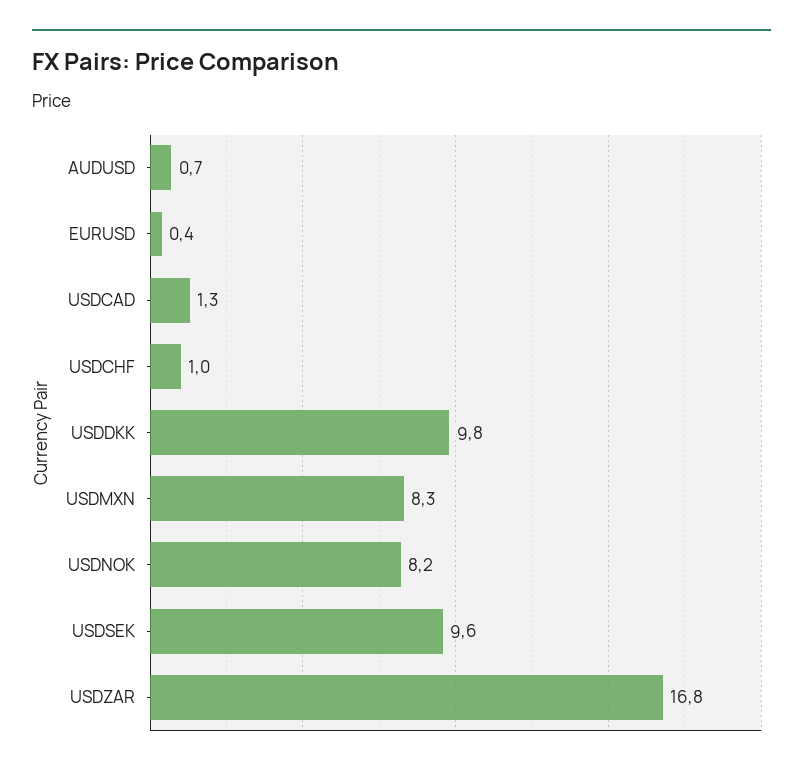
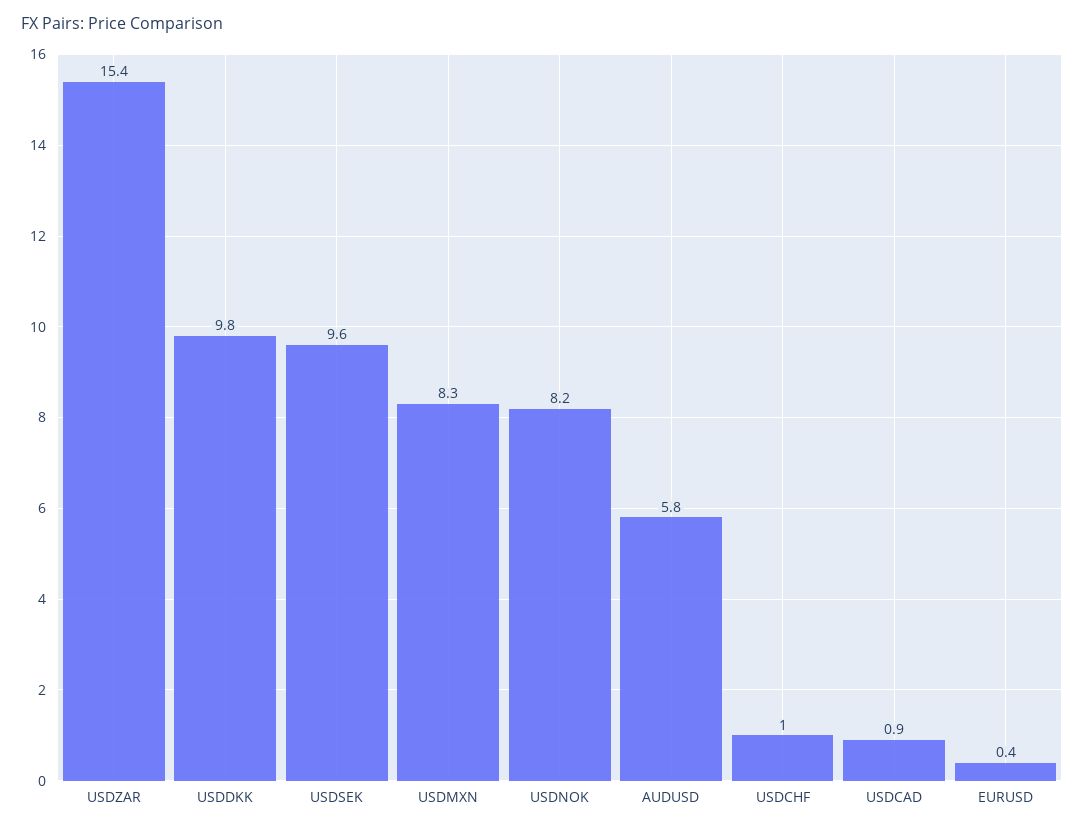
  {
-   "AUDUSD": 0.7,
+   "AUDUSD": 5.8,
    "EURUSD": 0.4,
-   "USDCAD": 1.3,
+   "USDCAD": 0.9,
    "USDCHF": 1,
    "USDDKK": 9.8,
    "USDMXN": 8.3,
    "USDNOK": 8.2,
    "USDSEK": 9.6,
-   "USDZAR": 16.8
+   "USDZAR": 15.4
  }

